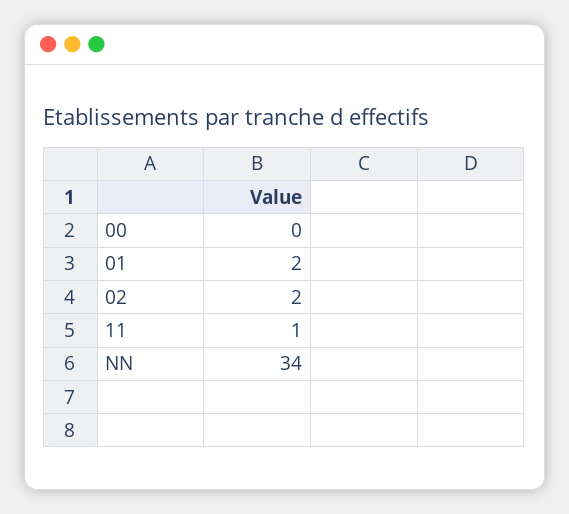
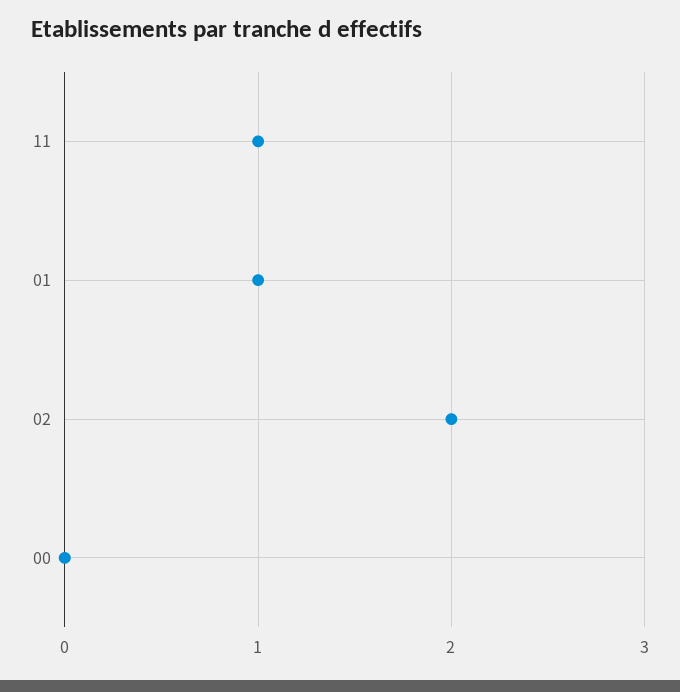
  {
    "00": 0,
-   "01": 2,
+   "01": 1,
    "02": 2,
-   "11": 1,
+   "11": 1
-   "NN": 34
  }

